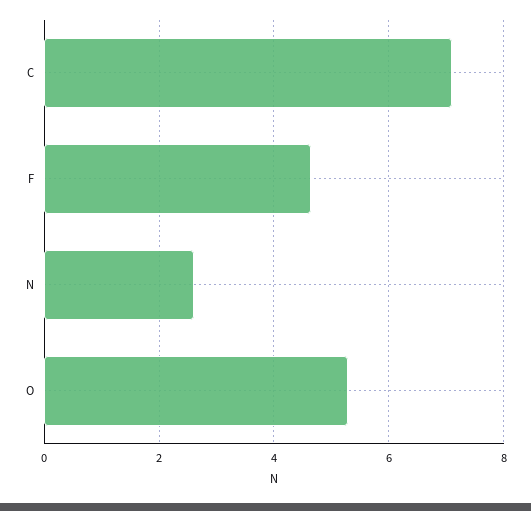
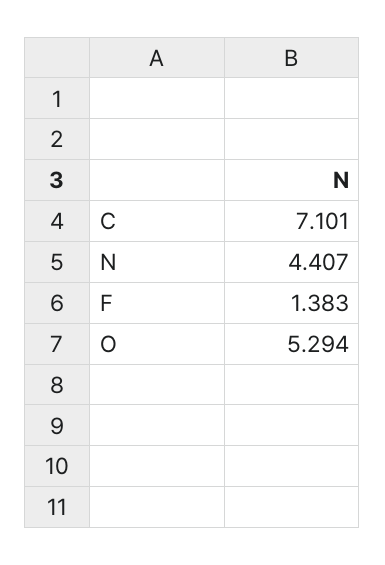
  {
    "C": 7.101,
-   "F": 4.6,
+   "F": 1.383,
-   "N": 2.6,
+   "N": 4.407,
    "O": 5.294
  }

